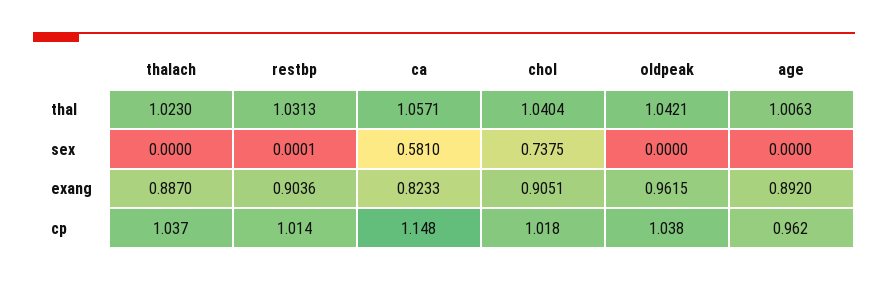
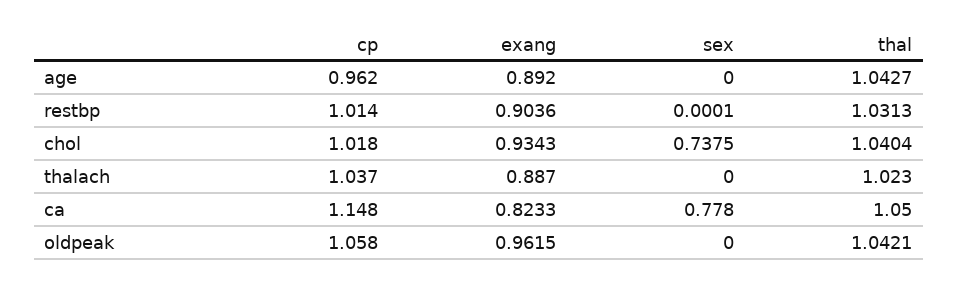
  {
    "thalach": {
      "thal": 1.023,
      "sex": 0,
      "exang": 0.887,
      "cp": 1.037
    },
    "restbp": {
      "thal": 1.0313,
      "sex": 0.0001,
      "exang": 0.9036,
      "cp": 1.014
    },
    "ca": {
-     "thal": 1.0571,
+     "thal": 1.05,
-     "sex": 0.581,
+     "sex": 0.778,
      "exang": 0.8233,
      "cp": 1.148
    },
    "chol": {
      "thal": 1.0404,
      "sex": 0.7375,
-     "exang": 0.9051,
+     "exang": 0.9343,
      "cp": 1.018
    },
    "oldpeak": {
      "thal": 1.0421,
      "sex": 0,
      "exang": 0.9615,
-     "cp": 1.038
+     "cp": 1.058
    },
    "age": {
-     "thal": 1.0063,
+     "thal": 1.0427,
      "sex": 0,
      "exang": 0.892,
      "cp": 0.962
    }
  }

